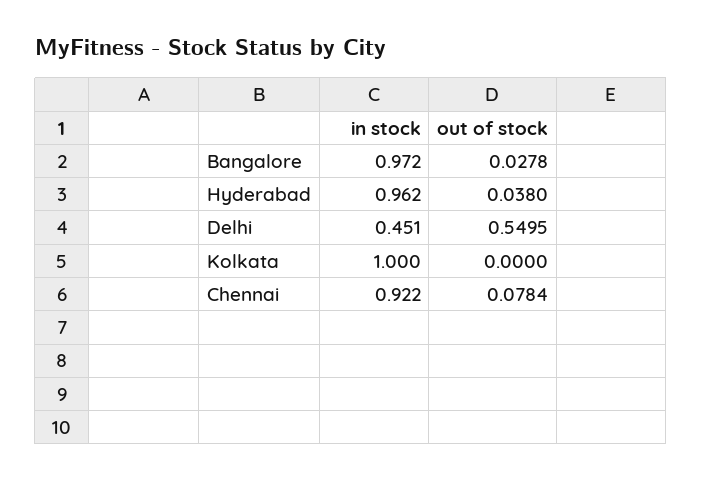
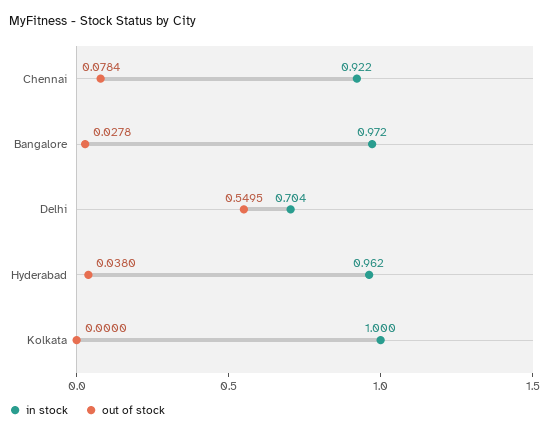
  {
    "in stock": {
      "Bangalore": 0.972,
      "Hyderabad": 0.962,
-     "Delhi": 0.451,
+     "Delhi": 0.704,
      "Kolkata": 1,
      "Chennai": 0.922
    },
    "out of stock": {
      "Bangalore": 0.0278,
      "Hyderabad": 0.038,
      "Delhi": 0.5495,
      "Kolkata": 0,
      "Chennai": 0.0784
    }
  }

